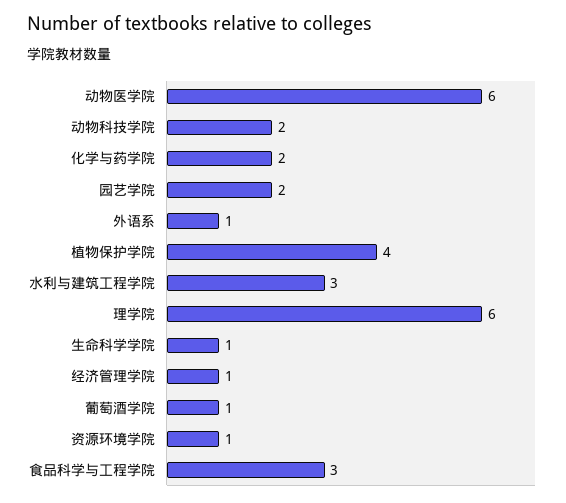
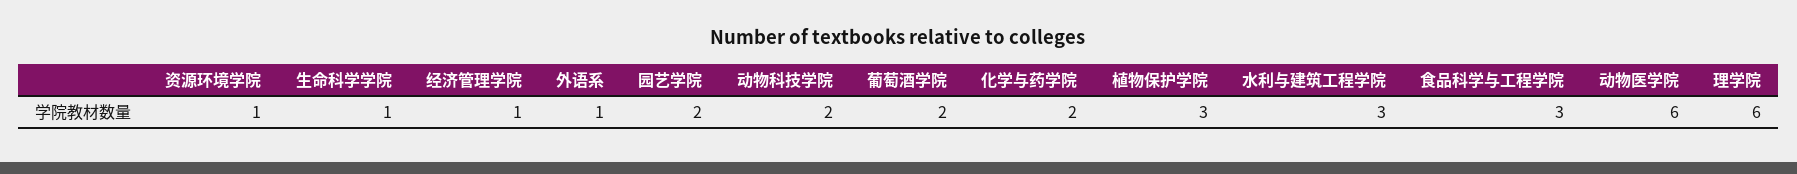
  {
    "动物医学院": 6,
    "动物科技学院": 2,
    "化学与药学院": 2,
    "园艺学院": 2,
    "外语系": 1,
-   "植物保护学院": 4,
+   "植物保护学院": 3,
    "水利与建筑工程学院": 3,
    "理学院": 6,
    "生命科学学院": 1,
    "经济管理学院": 1,
-   "葡萄酒学院": 1,
+   "葡萄酒学院": 2,
    "资源环境学院": 1,
    "食品科学与工程学院": 3
  }

